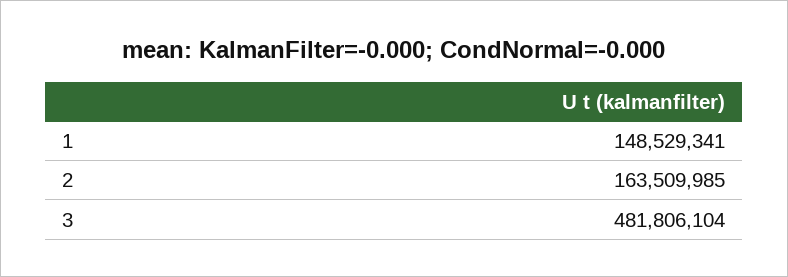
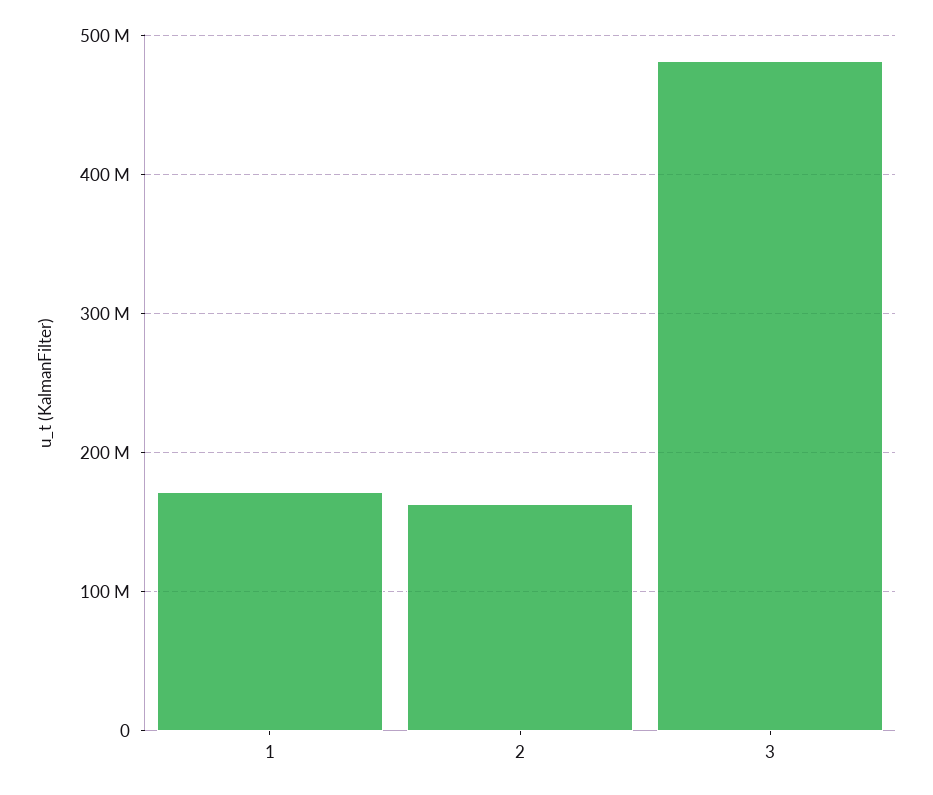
  {
-   "1": 148529341,
+   "1": 170000000,
    "2": 163509985,
    "3": 481806104
  }

